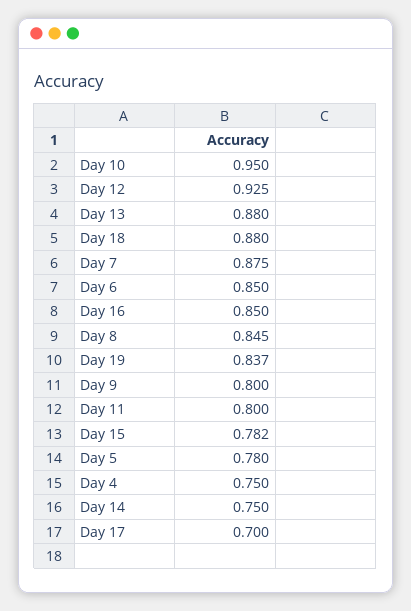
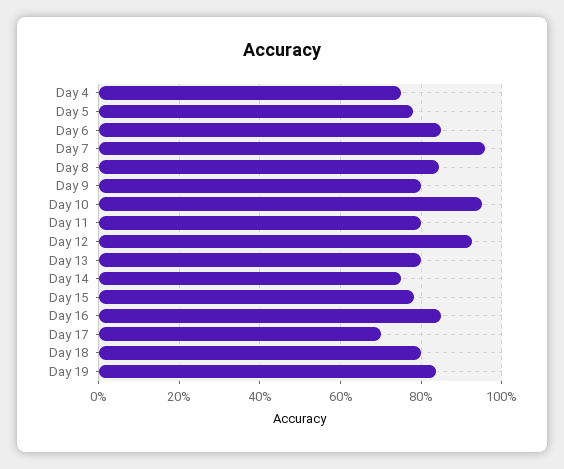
  {
    "Day 10": 0.95,
    "Day 12": 0.925,
-   "Day 13": 0.88,
+   "Day 13": 0.8,
-   "Day 18": 0.88,
+   "Day 18": 0.8,
-   "Day 7": 0.875,
+   "Day 7": 0.96,
    "Day 6": 0.85,
    "Day 16": 0.85,
    "Day 8": 0.845,
    "Day 19": 0.837,
    "Day 9": 0.8,
    "Day 11": 0.8,
    "Day 15": 0.782,
    "Day 5": 0.78,
    "Day 4": 0.75,
    "Day 14": 0.75,
    "Day 17": 0.7
  }

